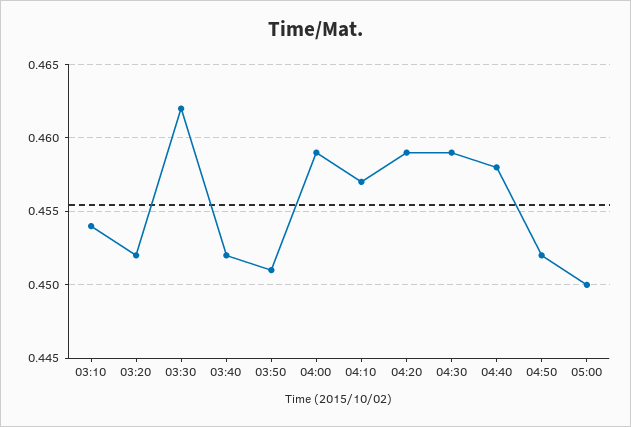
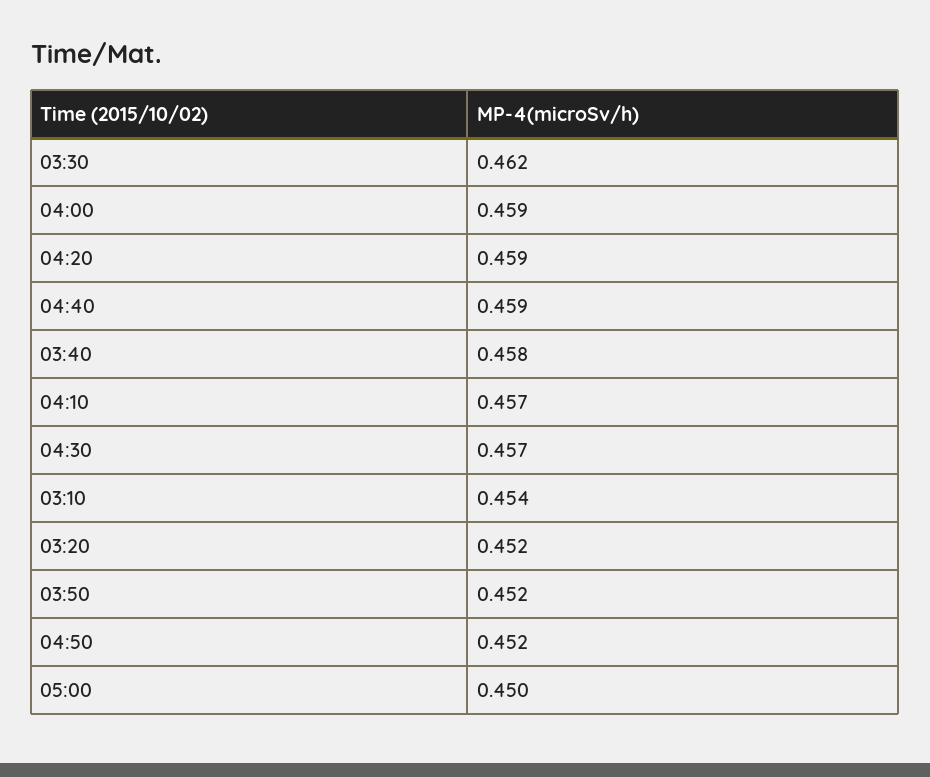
  {
    "03:10": 0.454,
    "03:20": 0.452,
    "03:30": 0.462,
-   "03:40": 0.452,
+   "03:40": 0.458,
-   "03:50": 0.451,
+   "03:50": 0.452,
    "04:00": 0.459,
    "04:10": 0.457,
    "04:20": 0.459,
-   "04:30": 0.459,
+   "04:30": 0.457,
-   "04:40": 0.458,
+   "04:40": 0.459,
    "04:50": 0.452,
    "05:00": 0.45
  }

